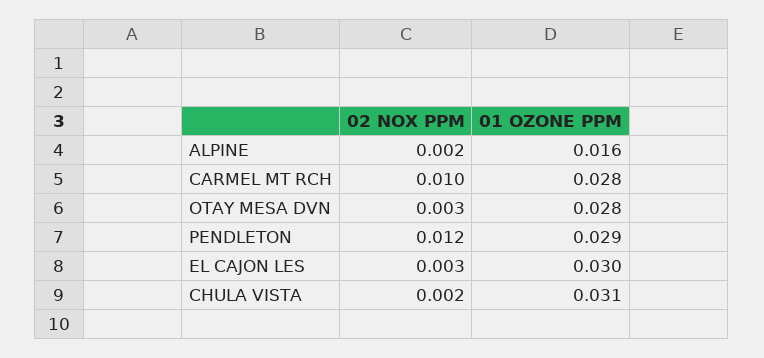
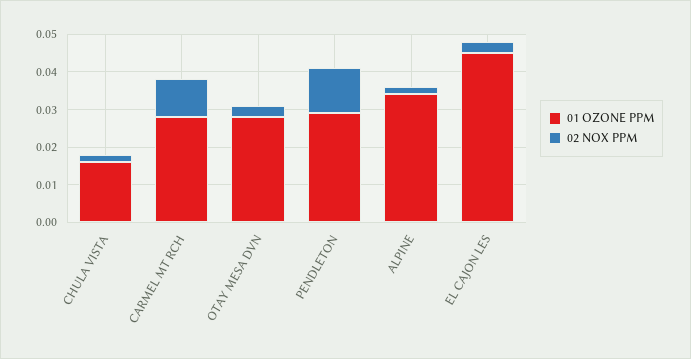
  {
    "02 NOX PPM": {
      "ALPINE": 0.002,
      "CARMEL MT RCH": 0.01,
      "OTAY MESA DVN": 0.003,
      "PENDLETON": 0.012,
      "EL CAJON LES": 0.003,
      "CHULA VISTA": 0.002
    },
    "01 OZONE PPM": {
-     "ALPINE": 0.016,
+     "ALPINE": 0.035,
      "CARMEL MT RCH": 0.028,
      "OTAY MESA DVN": 0.028,
      "PENDLETON": 0.029,
-     "EL CAJON LES": 0.03,
+     "EL CAJON LES": 0.045,
-     "CHULA VISTA": 0.031
+     "CHULA VISTA": 0.015
    }
  }

